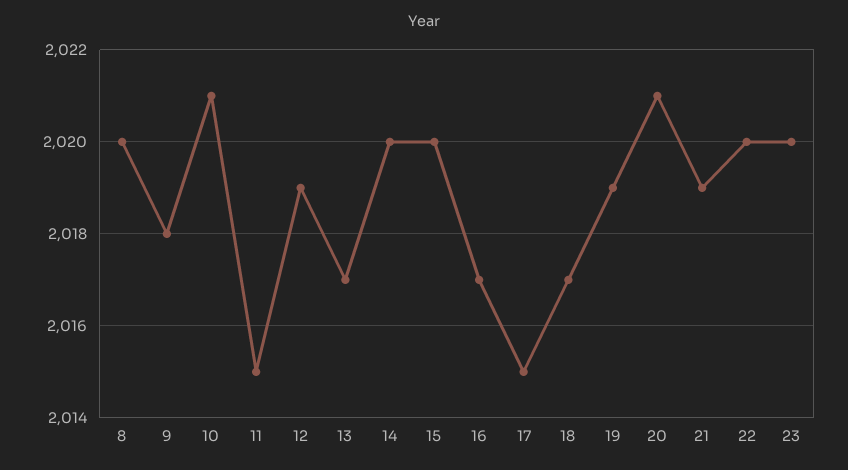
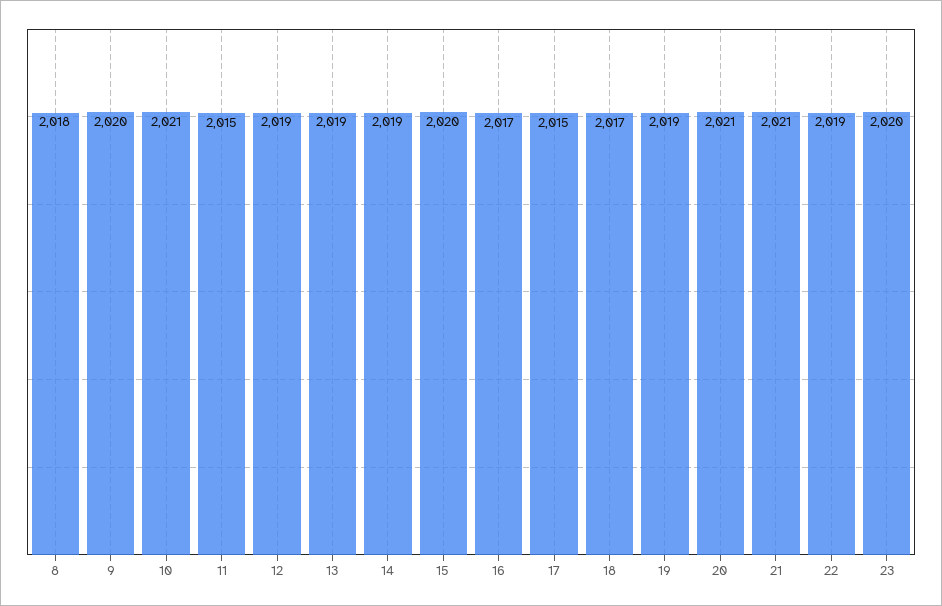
  {
-   "8": 2020,
+   "8": 2018,
-   "9": 2018,
+   "9": 2020,
    "10": 2021,
    "11": 2015,
    "12": 2019,
-   "13": 2017,
+   "13": 2019,
-   "14": 2020,
+   "14": 2019,
    "15": 2020,
    "16": 2017,
    "17": 2015,
    "18": 2017,
    "19": 2019,
    "20": 2021,
-   "21": 2019,
+   "21": 2021,
-   "22": 2020,
+   "22": 2019,
    "23": 2020
  }

